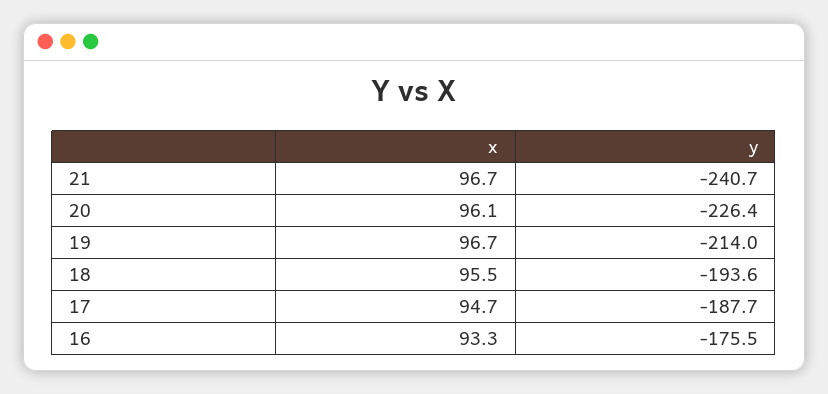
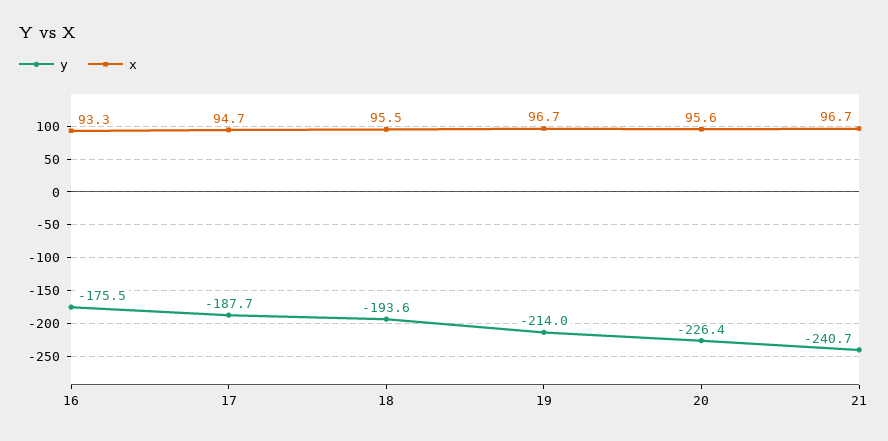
  {
    "x": {
      "21": 96.7,
-     "20": 96.1,
+     "20": 95.6,
      "19": 96.7,
      "18": 95.5,
      "17": 94.7,
      "16": 93.3
    },
    "y": {
      "21": -240.7,
      "20": -226.4,
      "19": -214,
      "18": -193.6,
      "17": -187.7,
      "16": -175.5
    }
  }

